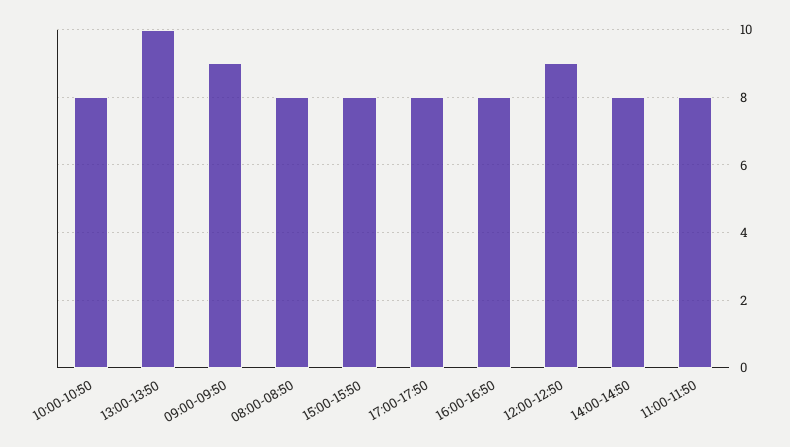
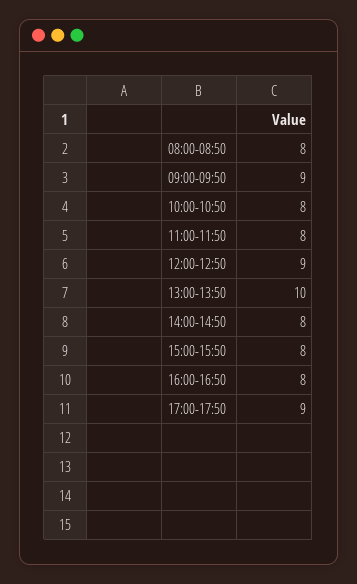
  {
    "10:00-10:50": 8,
    "13:00-13:50": 10,
    "09:00-09:50": 9,
    "08:00-08:50": 8,
    "15:00-15:50": 8,
-   "17:00-17:50": 8,
+   "17:00-17:50": 9,
    "16:00-16:50": 8,
    "12:00-12:50": 9,
    "14:00-14:50": 8,
    "11:00-11:50": 8
  }

